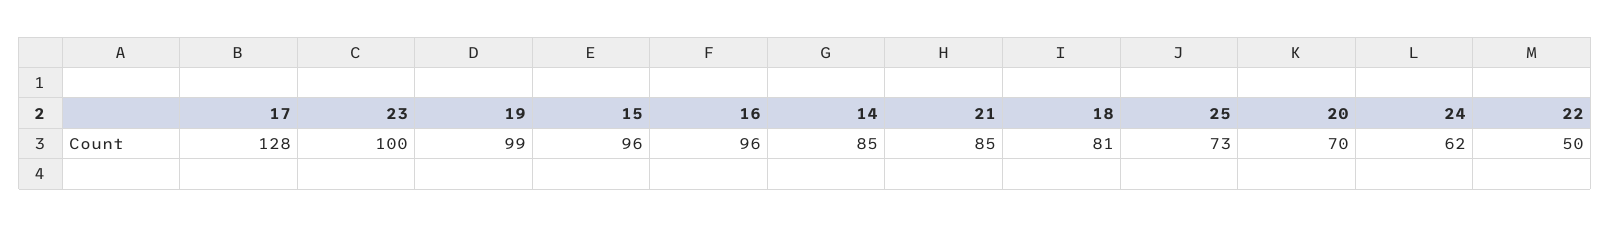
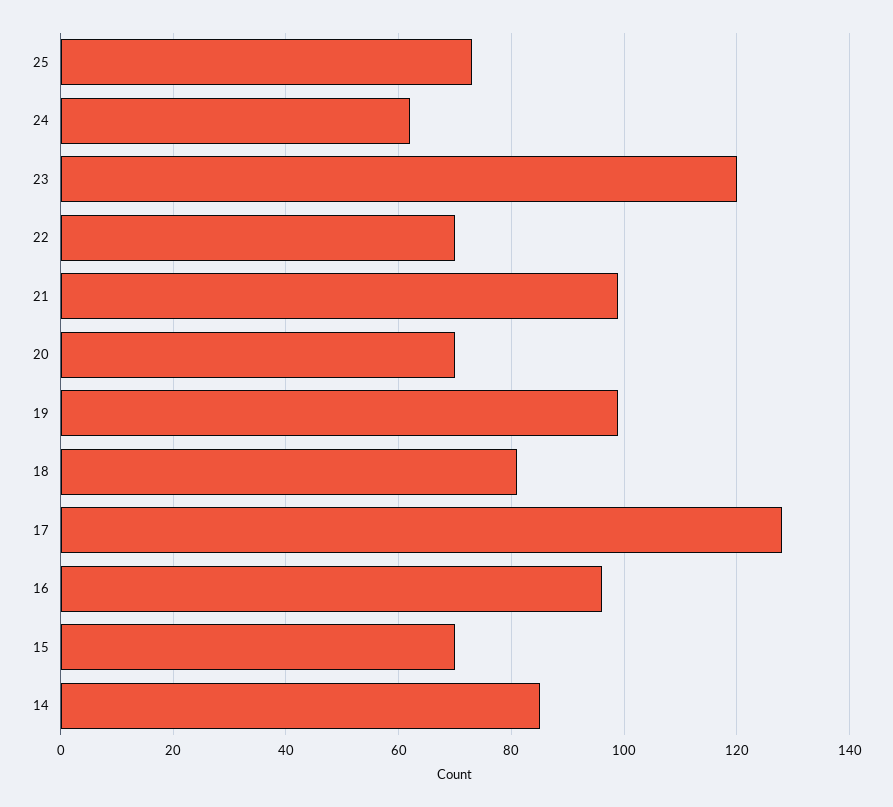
  {
    "17": 128,
-   "23": 100,
+   "23": 120,
    "19": 99,
-   "15": 96,
+   "15": 70,
    "16": 96,
    "14": 85,
-   "21": 85,
+   "21": 100,
    "18": 81,
    "25": 73,
    "20": 70,
    "24": 62,
-   "22": 50
+   "22": 70
  }

